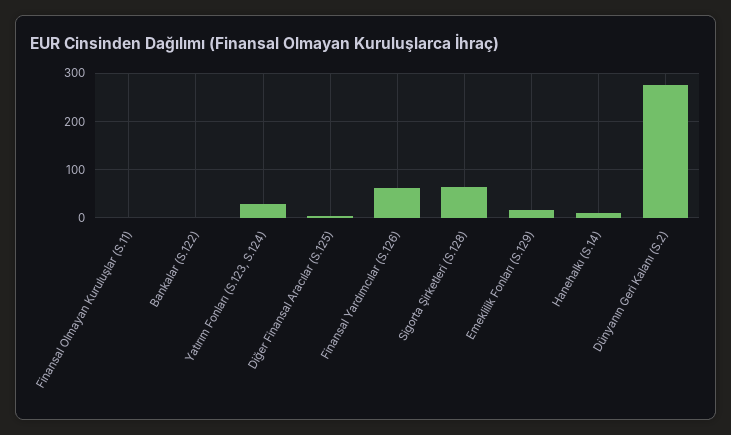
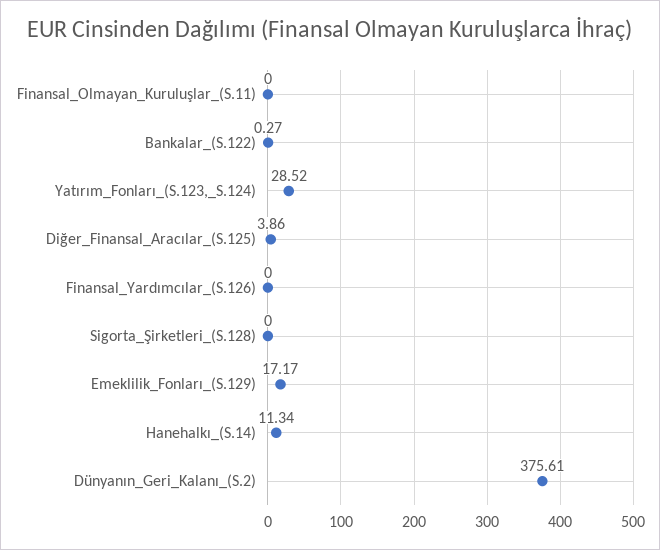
  {
    "Finansal Olmayan Kuruluşlar (S.11)": 0,
    "Bankalar (S.122)": 0.27,
    "Yatırım Fonları (S.123, S.124)": 28.52,
    "Diğer Finansal Aracılar (S.125)": 3.86,
-   "Finansal Yardımcılar (S.126)": 60,
+   "Finansal Yardımcılar (S.126)": 0,
-   "Sigorta Şirketleri (S.128)": 60,
+   "Sigorta Şirketleri (S.128)": 0,
    "Emeklilik Fonları (S.129)": 17.17,
    "Hanehalkı (S.14)": 11.34,
-   "Dünyanın Geri Kalanı (S.2)": 280
+   "Dünyanın Geri Kalanı (S.2)": 375.61
  }

